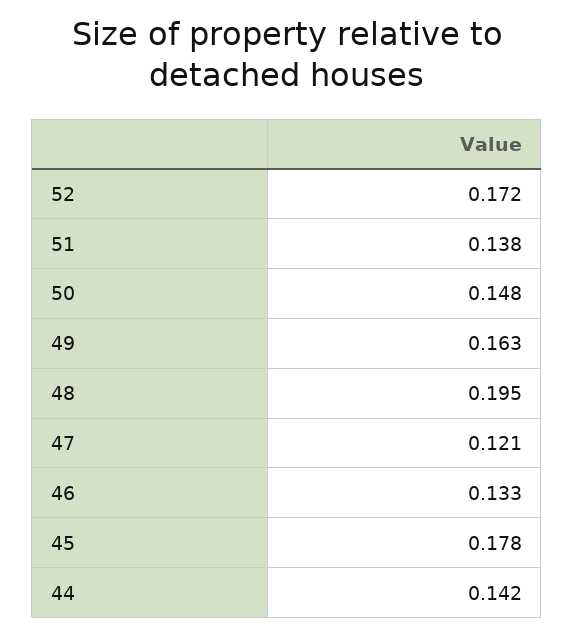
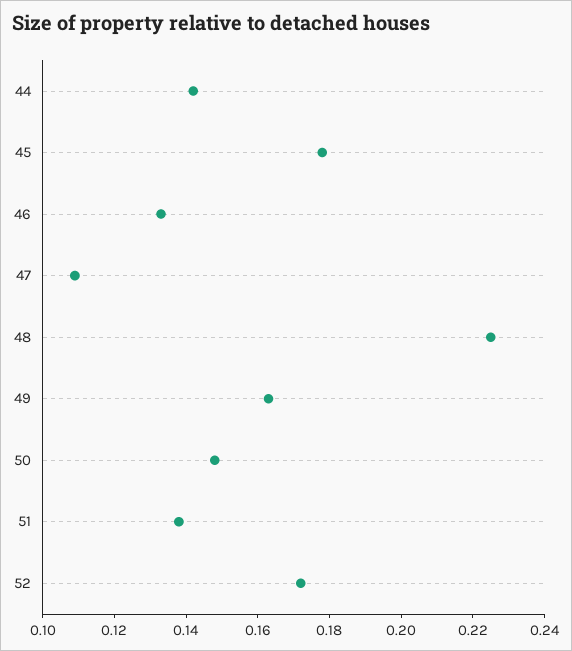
  {
    "52": 0.172,
    "51": 0.138,
    "50": 0.148,
    "49": 0.163,
-   "48": 0.195,
+   "48": 0.225,
-   "47": 0.121,
+   "47": 0.11,
    "46": 0.133,
    "45": 0.178,
    "44": 0.142
  }

